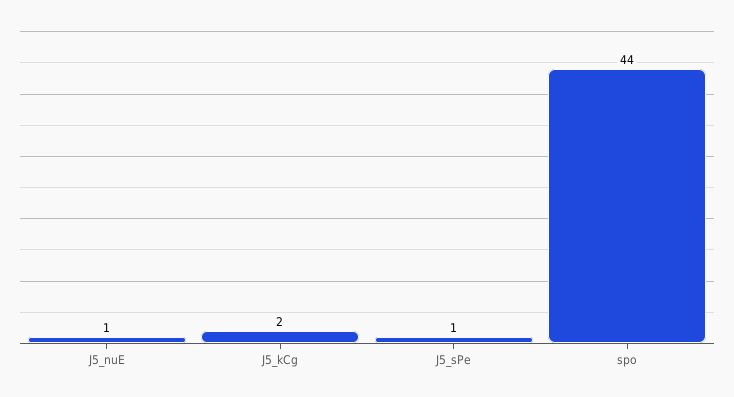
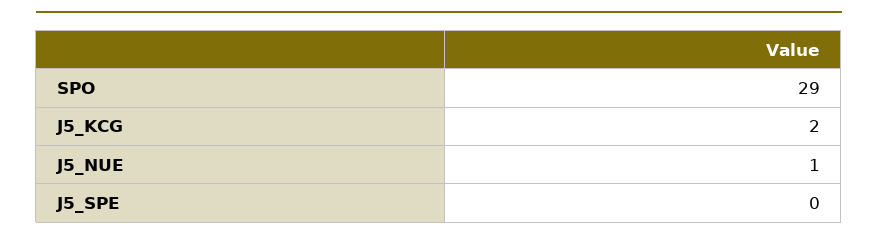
  {
    "J5_nuE": 1,
    "J5_kCg": 2,
-   "J5_sPe": 1,
+   "J5_sPe": 0,
-   "spo": 44
+   "spo": 29
  }

